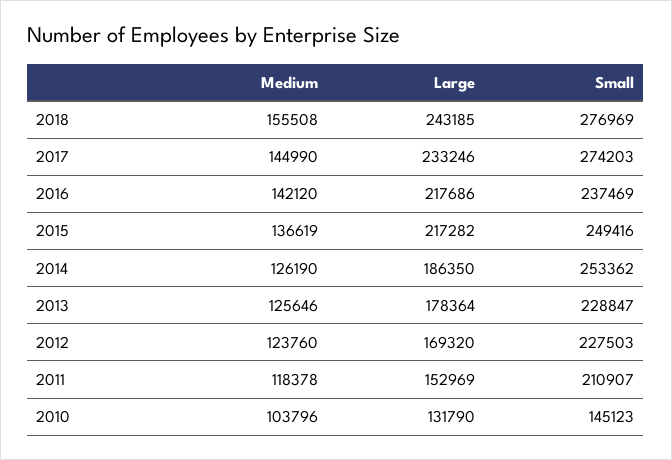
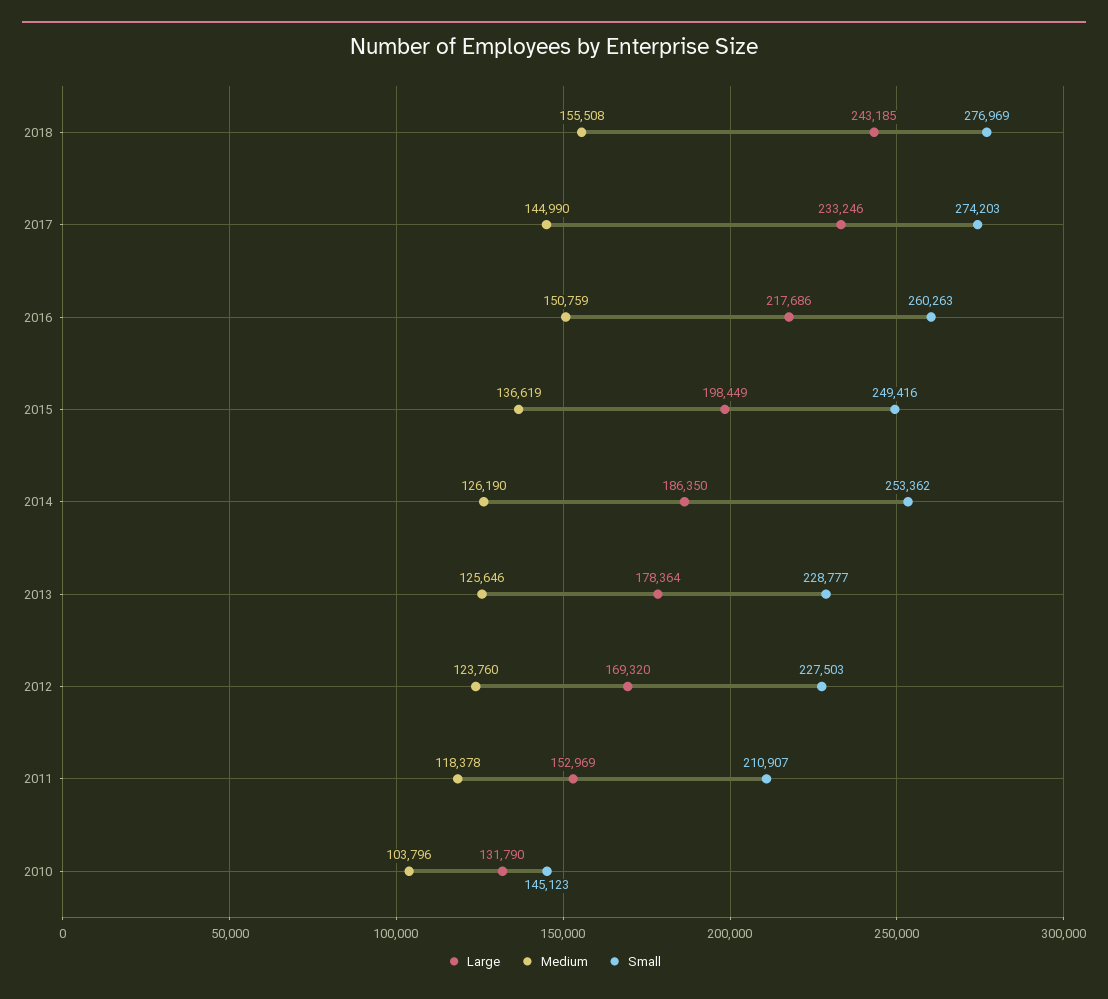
  {
    "Medium": {
      "2018": 155508,
      "2017": 144990,
-     "2016": 142120,
+     "2016": 150759,
      "2015": 136619,
      "2014": 126190,
      "2013": 125646,
      "2012": 123760,
      "2011": 118378,
      "2010": 103796
    },
    "Large": {
      "2018": 243185,
      "2017": 233246,
      "2016": 217686,
-     "2015": 217282,
+     "2015": 198449,
      "2014": 186350,
      "2013": 178364,
      "2012": 169320,
      "2011": 152969,
      "2010": 131790
    },
    "Small": {
      "2018": 276969,
      "2017": 274203,
-     "2016": 237469,
+     "2016": 260263,
      "2015": 249416,
      "2014": 253362,
-     "2013": 228847,
+     "2013": 228777,
      "2012": 227503,
      "2011": 210907,
      "2010": 145123
    }
  }

